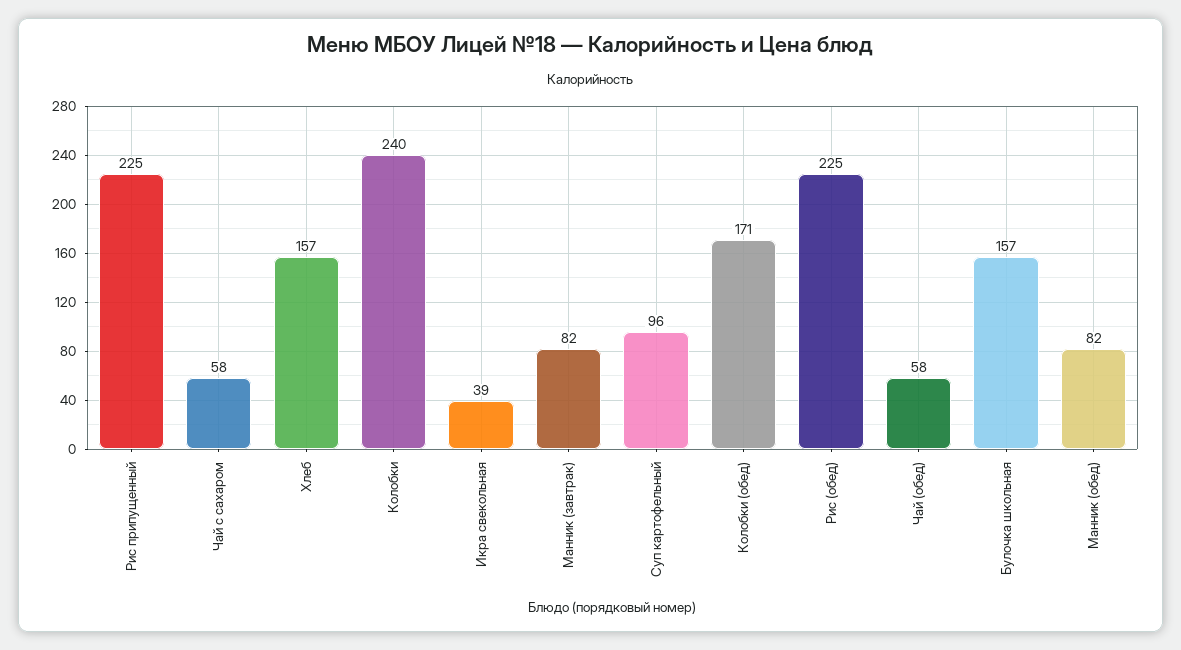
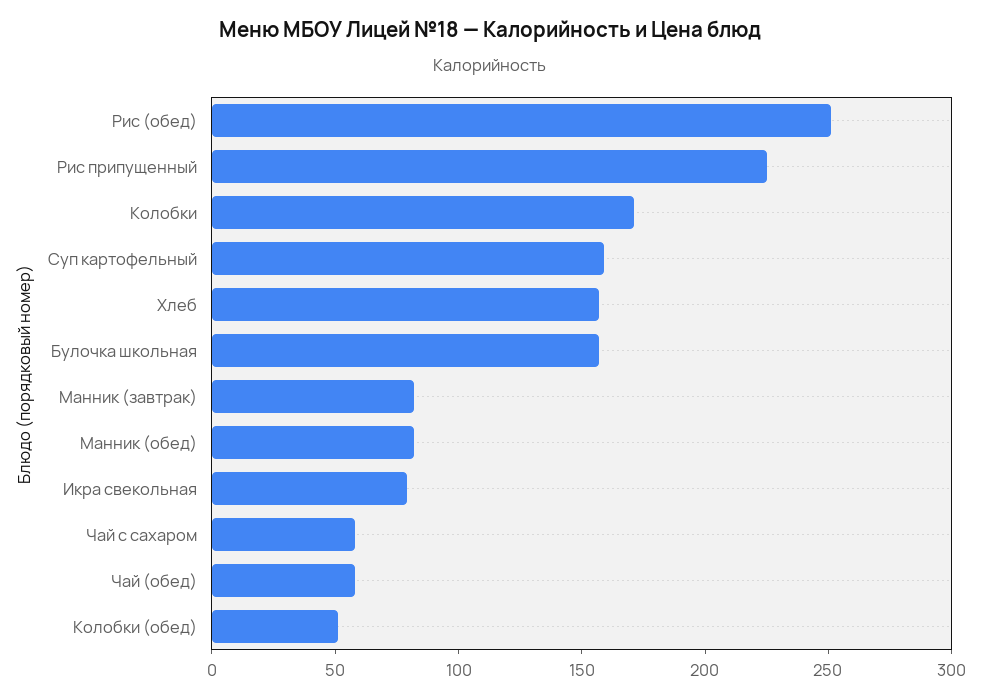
  {
    "Рис припущенный": 225,
    "Чай с сахаром": 58,
    "Хлеб": 157,
-   "Колобки": 240,
+   "Колобки": 170,
-   "Икра свекольная": 39,
+   "Икра свекольная": 80,
    "Манник (завтрак)": 82,
-   "Суп картофельный": 96,
+   "Суп картофельный": 160,
-   "Колобки (обед)": 171,
+   "Колобки (обед)": 50,
-   "Рис (обед)": 225,
+   "Рис (обед)": 250,
    "Чай (обед)": 58,
    "Булочка школьная": 157,
    "Манник (обед)": 82
  }

